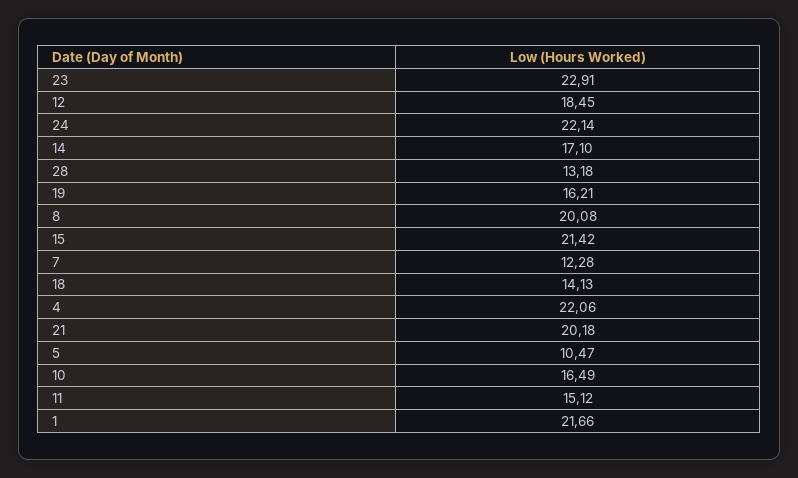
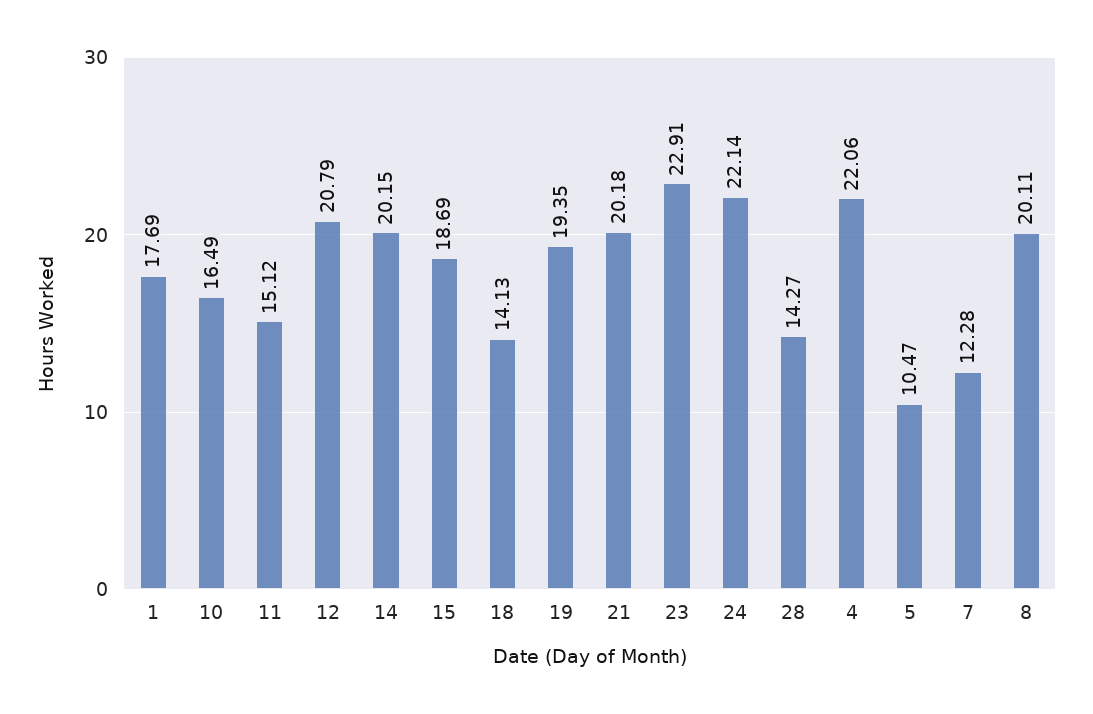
  {
    "23": 22.91,
-   "12": 18.45,
+   "12": 20.79,
    "24": 22.14,
-   "14": 17.1,
+   "14": 20.15,
-   "28": 13.18,
+   "28": 14.27,
-   "19": 16.21,
+   "19": 19.35,
-   "8": 20.08,
+   "8": 20.11,
-   "15": 21.42,
+   "15": 18.69,
    "7": 12.28,
    "18": 14.13,
    "4": 22.06,
    "21": 20.18,
    "5": 10.47,
    "10": 16.49,
    "11": 15.12,
-   "1": 21.66
+   "1": 17.69
  }

